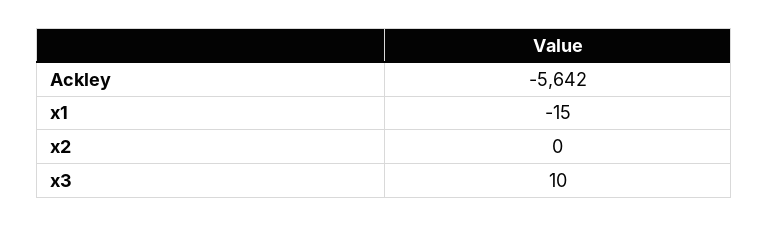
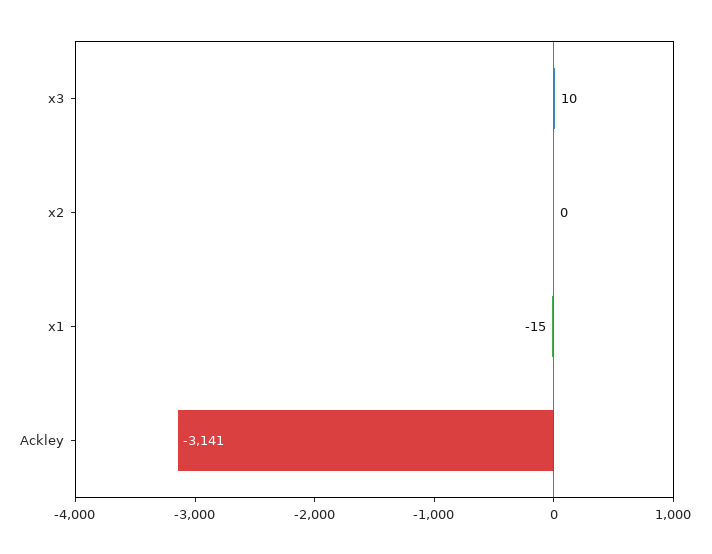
  {
-   "Ackley": -5642,
+   "Ackley": -3141,
    "x1": -15,
    "x2": 0,
    "x3": 10
  }

